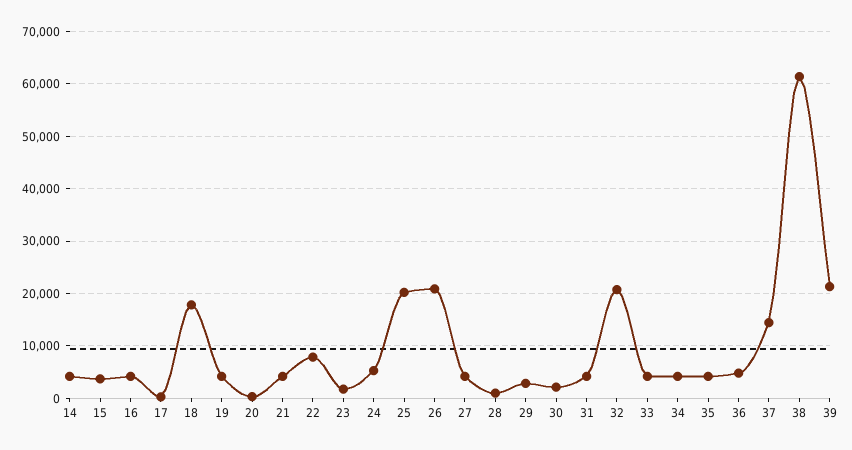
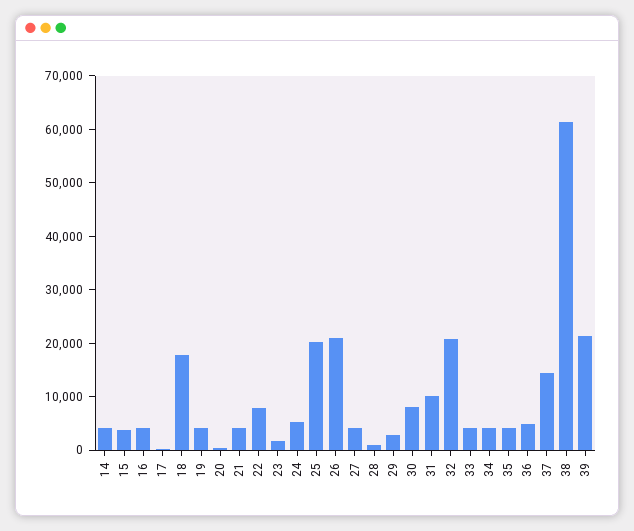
  {
    "14": 4000,
    "15": 4000,
    "16": 4000,
    "17": 0,
    "18": 18000,
    "19": 4000,
    "20": 0,
    "21": 4000,
    "22": 8000,
    "23": 2000,
    "24": 6000,
    "25": 20000,
    "26": 20000,
    "27": 4000,
    "28": 0,
    "29": 2000,
-   "30": 2000,
+   "30": 8000,
-   "31": 4000,
+   "31": 10000,
    "32": 20000,
    "33": 4000,
    "34": 4000,
    "35": 4000,
    "36": 4000,
    "37": 14000,
    "38": 62000,
    "39": 22000
  }

